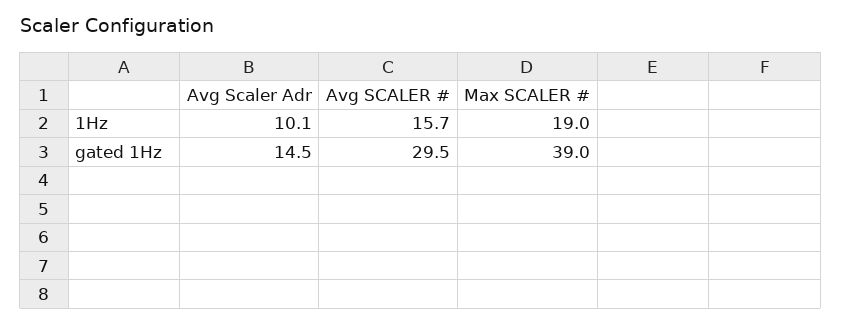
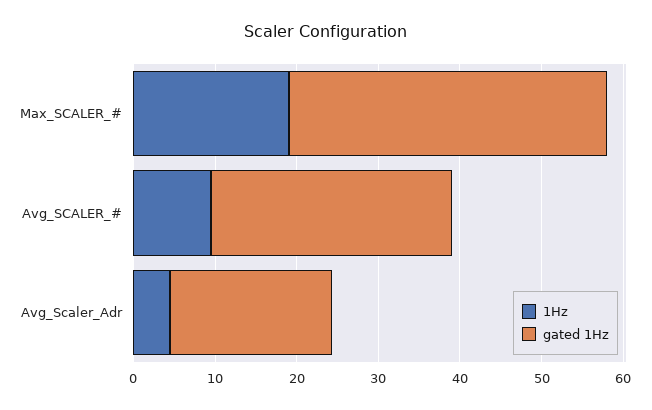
  {
    "1Hz": {
-     "Avg Scaler Adr": 10.1,
+     "Avg Scaler Adr": 4,
-     "Avg SCALER #": 15.7,
+     "Avg SCALER #": 10,
      "Max SCALER #": 19
    },
    "gated 1Hz": {
-     "Avg Scaler Adr": 14.5,
+     "Avg Scaler Adr": 20,
      "Avg SCALER #": 29.5,
      "Max SCALER #": 39
    }
  }

